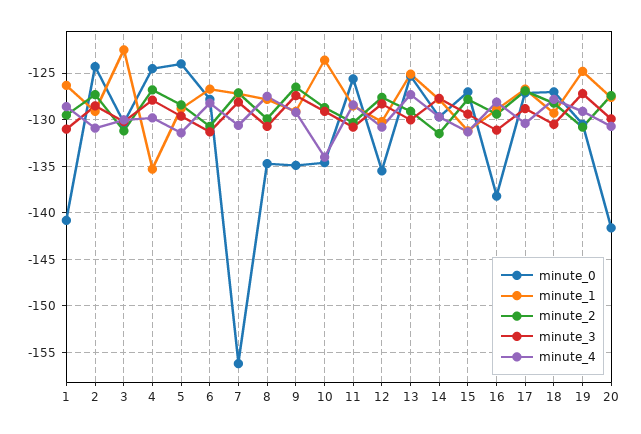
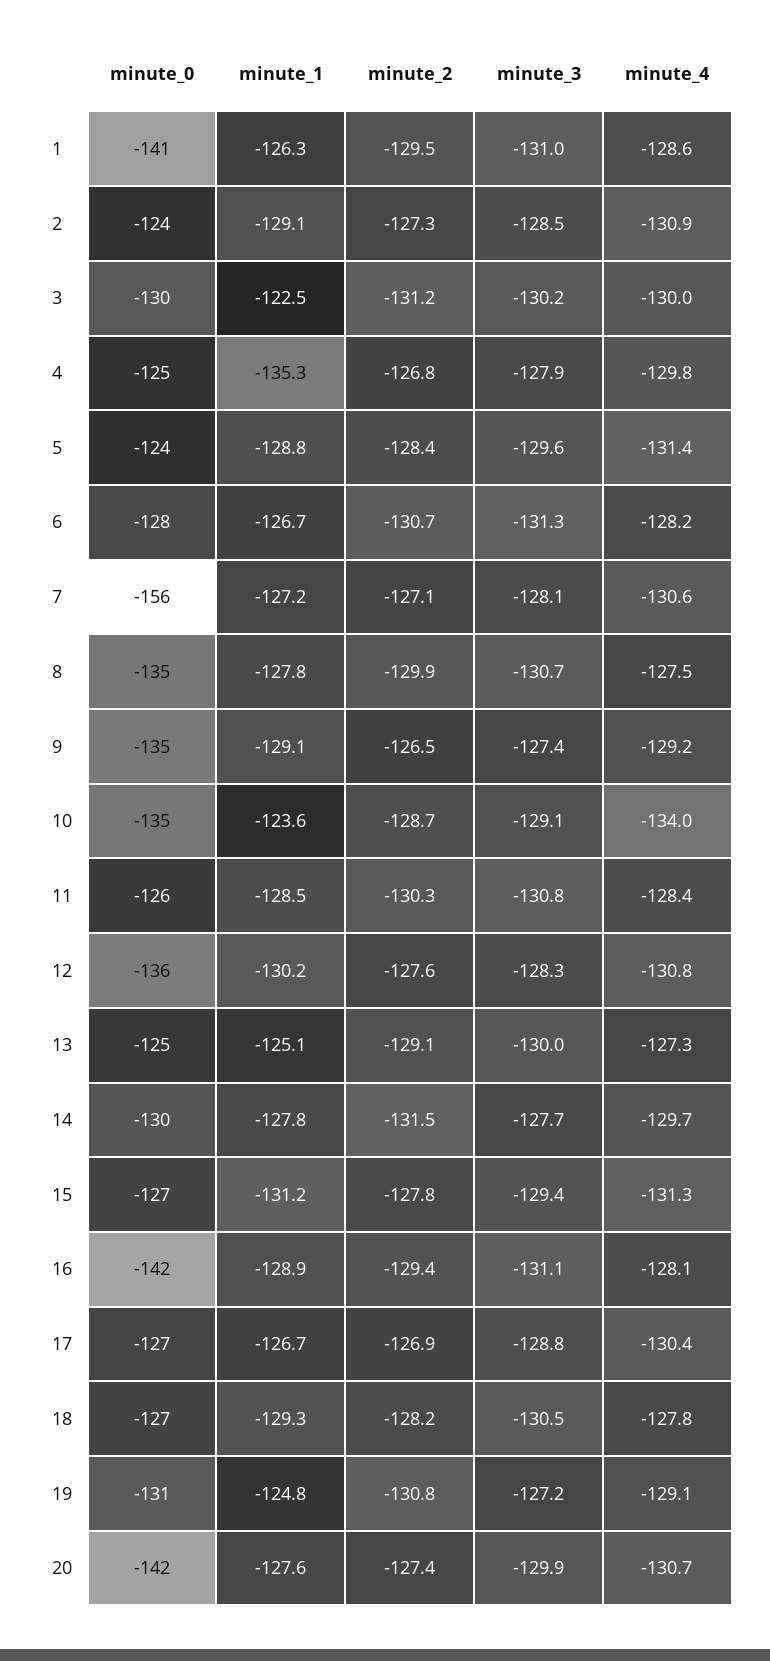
  {
    "minute_0": {
      "1": -141,
      "2": -124,
      "3": -130,
      "4": -125,
      "5": -124,
      "6": -128,
      "7": -156,
      "8": -135,
      "9": -135,
      "10": -135,
      "11": -126,
      "12": -136,
      "13": -125,
      "14": -130,
      "15": -127,
-     "16": -138,
+     "16": -142,
      "17": -127,
      "18": -127,
      "19": -131,
      "20": -142
    },
    "minute_1": {
      "1": -126.3,
      "2": -129.1,
      "3": -122.5,
      "4": -135.3,
      "5": -128.8,
      "6": -126.7,
      "7": -127.2,
      "8": -127.8,
      "9": -129.1,
      "10": -123.6,
      "11": -128.5,
      "12": -130.2,
      "13": -125.1,
      "14": -127.8,
      "15": -131.2,
      "16": -128.9,
      "17": -126.7,
      "18": -129.3,
      "19": -124.8,
      "20": -127.6
    },
    "minute_2": {
      "1": -129.5,
      "2": -127.3,
      "3": -131.2,
      "4": -126.8,
      "5": -128.4,
      "6": -130.7,
      "7": -127.1,
      "8": -129.9,
      "9": -126.5,
      "10": -128.7,
      "11": -130.3,
      "12": -127.6,
      "13": -129.1,
      "14": -131.5,
      "15": -127.8,
      "16": -129.4,
      "17": -126.9,
      "18": -128.2,
      "19": -130.8,
      "20": -127.4
    },
    "minute_3": {
      "1": -131,
      "2": -128.5,
      "3": -130.2,
      "4": -127.9,
      "5": -129.6,
      "6": -131.3,
      "7": -128.1,
      "8": -130.7,
      "9": -127.4,
      "10": -129.1,
      "11": -130.8,
      "12": -128.3,
      "13": -130,
      "14": -127.7,
      "15": -129.4,
      "16": -131.1,
      "17": -128.8,
      "18": -130.5,
      "19": -127.2,
      "20": -129.9
    },
    "minute_4": {
      "1": -128.6,
      "2": -130.9,
      "3": -130,
      "4": -129.8,
      "5": -131.4,
      "6": -128.2,
      "7": -130.6,
      "8": -127.5,
      "9": -129.2,
      "10": -134,
      "11": -128.4,
      "12": -130.8,
      "13": -127.3,
      "14": -129.7,
      "15": -131.3,
      "16": -128.1,
      "17": -130.4,
      "18": -127.8,
      "19": -129.1,
      "20": -130.7
    }
  }

